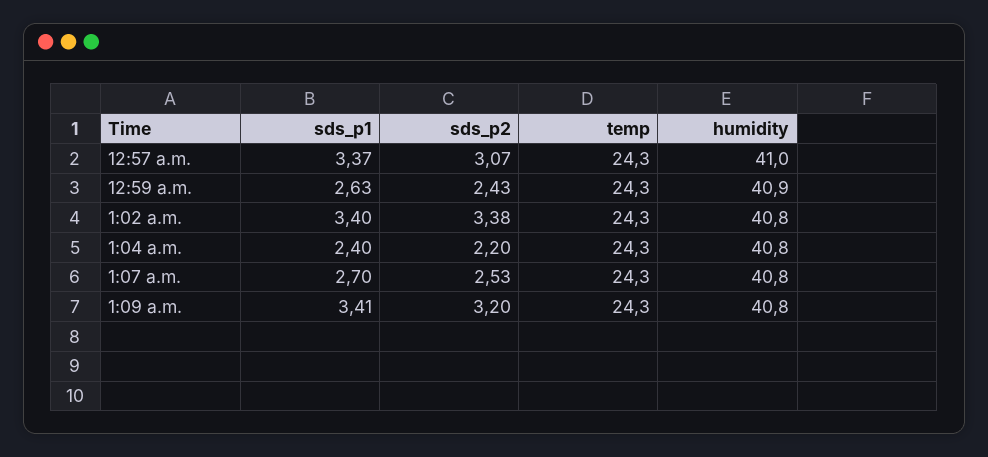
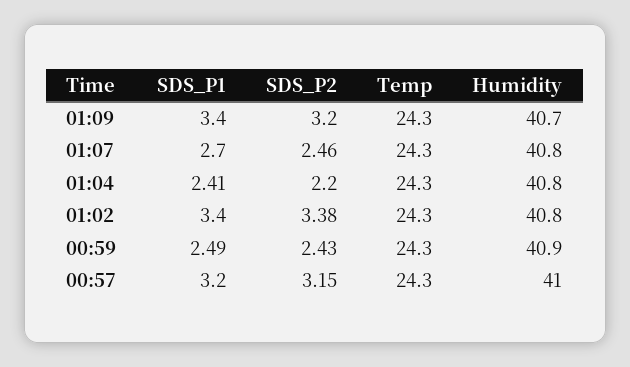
  {
    "sds_p1": {
-     "12:57 a.m.": 3.37,
+     "12:57 a.m.": 3.2,
-     "12:59 a.m.": 2.63,
+     "12:59 a.m.": 2.49,
      "1:02 a.m.": 3.4,
-     "1:04 a.m.": 2.4,
+     "1:04 a.m.": 2.41,
      "1:07 a.m.": 2.7,
-     "1:09 a.m.": 3.41
+     "1:09 a.m.": 3.4
    },
    "sds_p2": {
-     "12:57 a.m.": 3.07,
+     "12:57 a.m.": 3.15,
      "12:59 a.m.": 2.43,
      "1:02 a.m.": 3.38,
      "1:04 a.m.": 2.2,
-     "1:07 a.m.": 2.53,
+     "1:07 a.m.": 2.46,
      "1:09 a.m.": 3.2
    },
    "temp": {
      "12:57 a.m.": 24.3,
      "12:59 a.m.": 24.3,
      "1:02 a.m.": 24.3,
      "1:04 a.m.": 24.3,
      "1:07 a.m.": 24.3,
      "1:09 a.m.": 24.3
    },
    "humidity": {
      "12:57 a.m.": 41,
      "12:59 a.m.": 40.9,
      "1:02 a.m.": 40.8,
      "1:04 a.m.": 40.8,
      "1:07 a.m.": 40.8,
-     "1:09 a.m.": 40.8
+     "1:09 a.m.": 40.7
    }
  }

